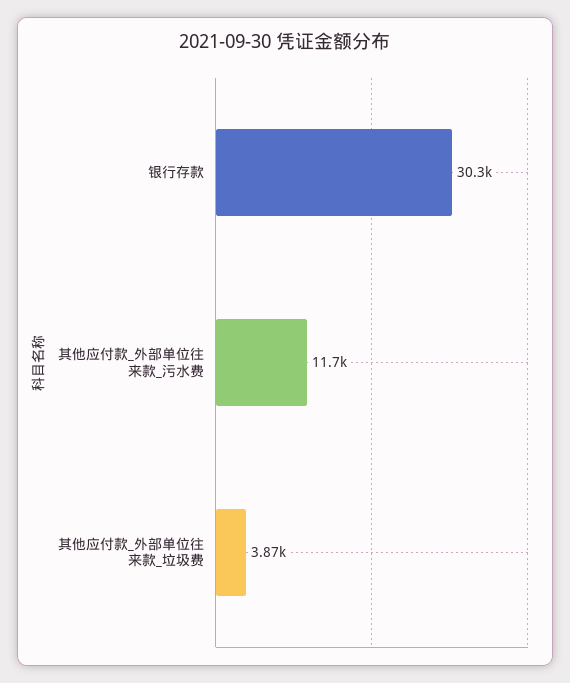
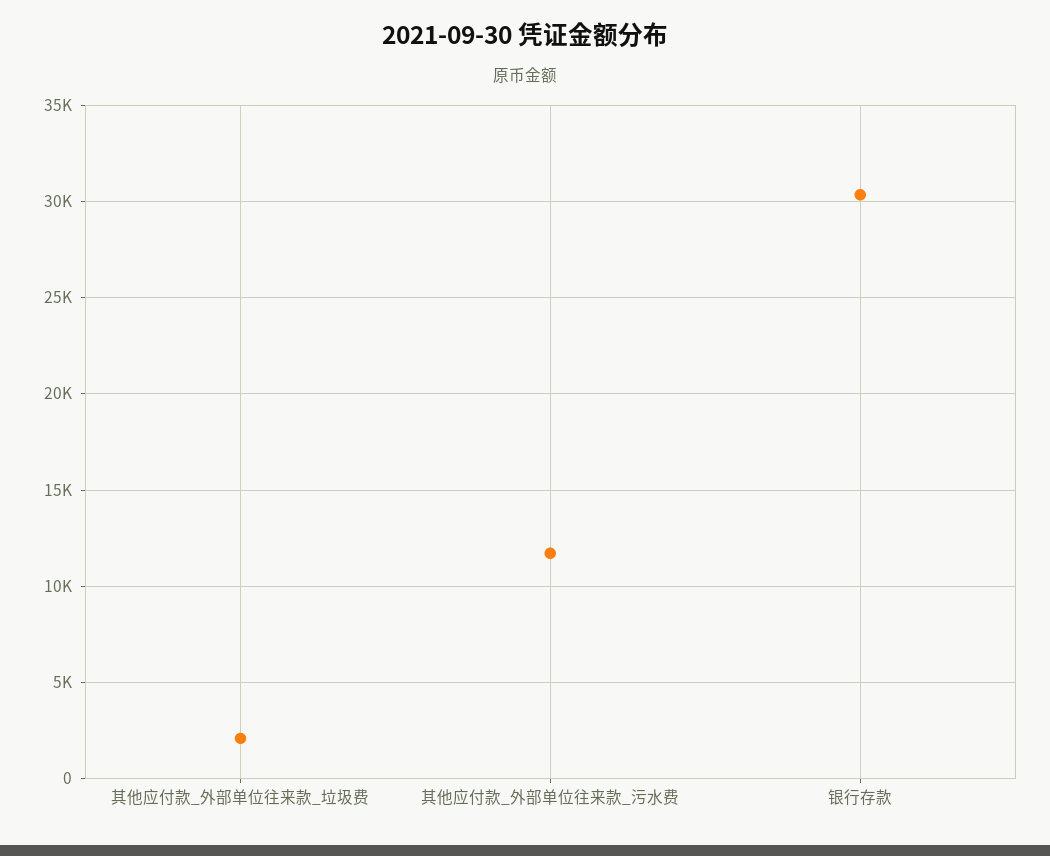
  {
    "银行存款": 30300,
    "其他应付款_外部单位往来款_污水费": 11700,
-   "其他应付款_外部单位往来款_垃圾费": 3870
+   "其他应付款_外部单位往来款_垃圾费": 2000
  }

